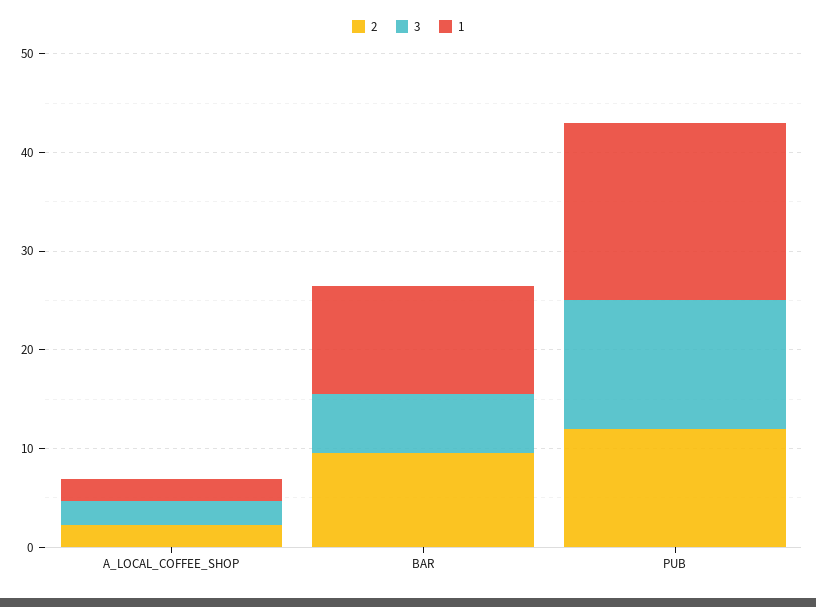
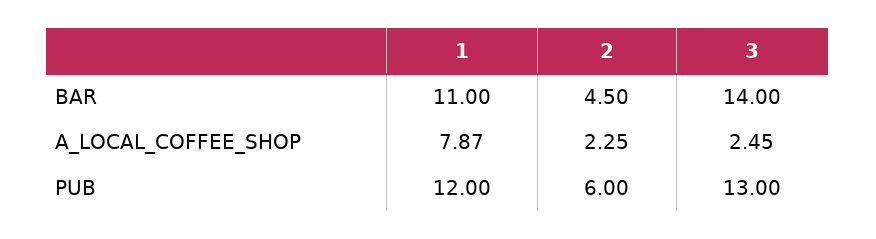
  {
    "2": {
      "A_LOCAL_COFFEE_SHOP": 2.25,
-     "BAR": 10,
+     "BAR": 4.5,
-     "PUB": 12
+     "PUB": 6
    },
    "3": {
      "A_LOCAL_COFFEE_SHOP": 2.45,
-     "BAR": 6,
+     "BAR": 14,
      "PUB": 13
    },
    "1": {
-     "A_LOCAL_COFFEE_SHOP": 2,
+     "A_LOCAL_COFFEE_SHOP": 7.87,
      "BAR": 11,
-     "PUB": 18
+     "PUB": 12
    }
  }

